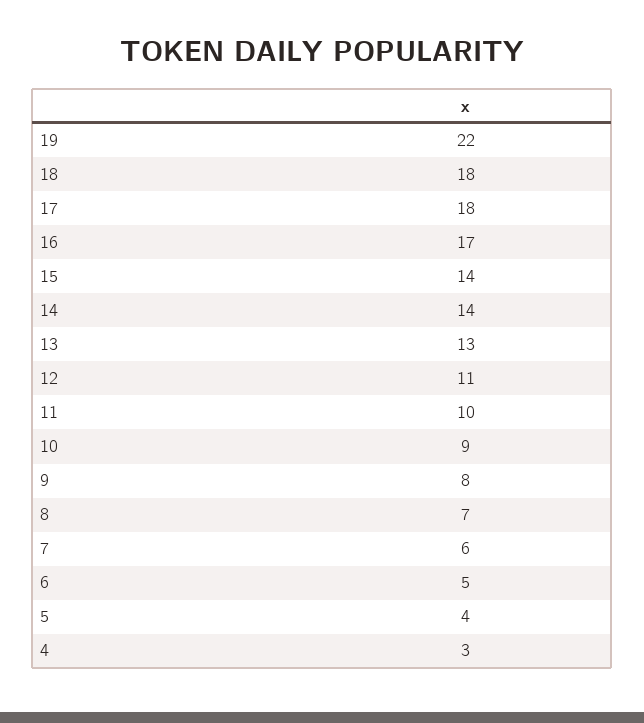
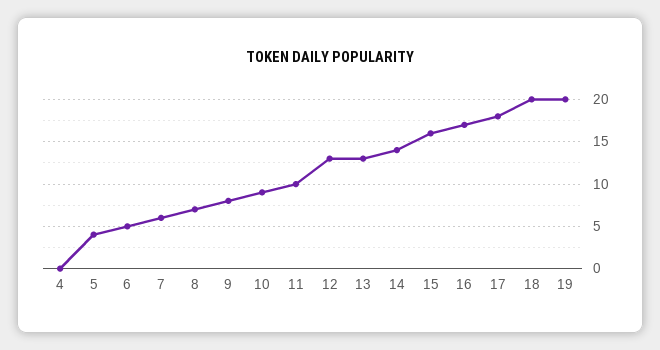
  {
-   "19": 22,
+   "19": 20,
-   "18": 18,
+   "18": 20,
    "17": 18,
    "16": 17,
-   "15": 14,
+   "15": 16,
    "14": 14,
    "13": 13,
-   "12": 11,
+   "12": 13,
    "11": 10,
    "10": 9,
    "9": 8,
    "8": 7,
    "7": 6,
    "6": 5,
    "5": 4,
-   "4": 3
+   "4": 0
  }

